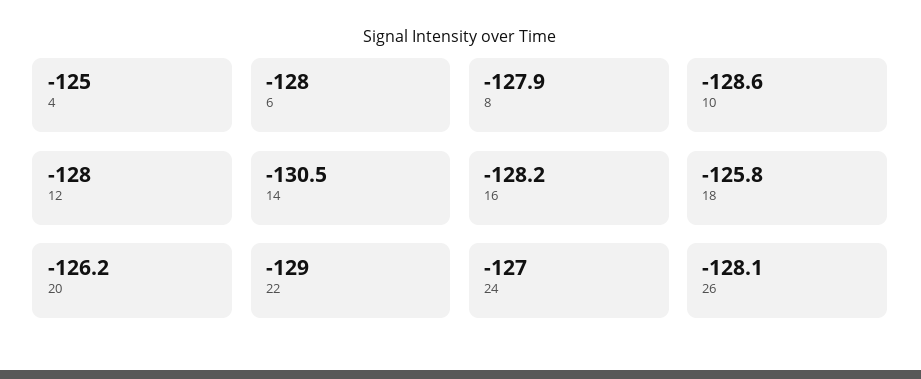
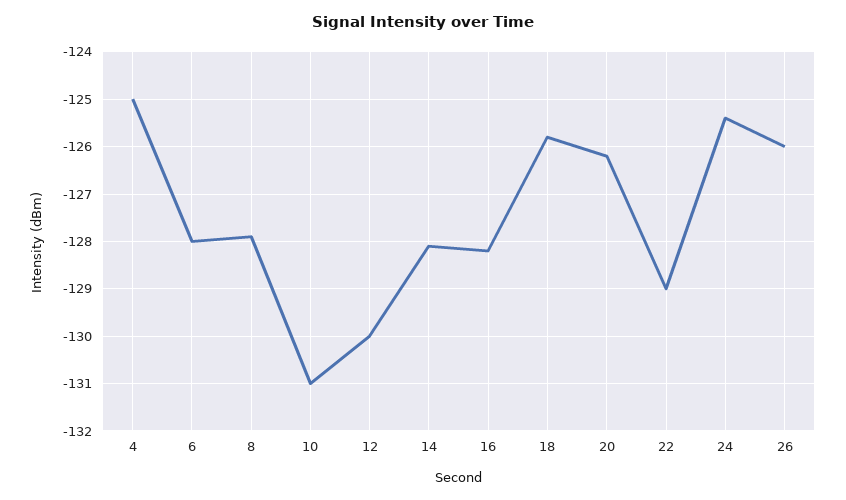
  {
    "4": -125,
    "6": -128,
    "8": -127.9,
-   "10": -128.6,
+   "10": -131,
-   "12": -128,
+   "12": -130,
-   "14": -130.5,
+   "14": -128,
    "16": -128.2,
    "18": -125.8,
    "20": -126.2,
    "22": -129,
-   "24": -127,
+   "24": -125.5,
-   "26": -128.1
+   "26": -126
  }

